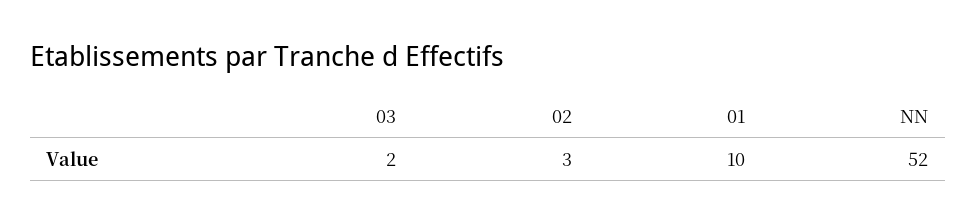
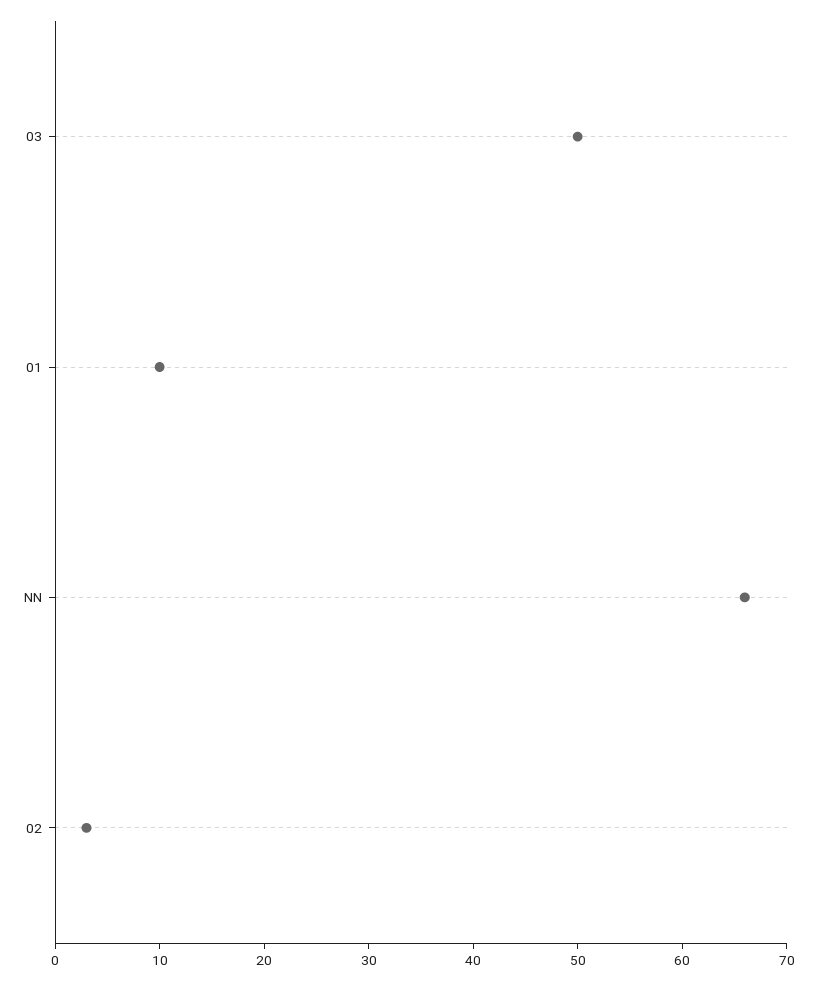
  {
-   "03": 2,
+   "03": 50,
    "02": 3,
    "01": 10,
-   "NN": 52
+   "NN": 66
  }

